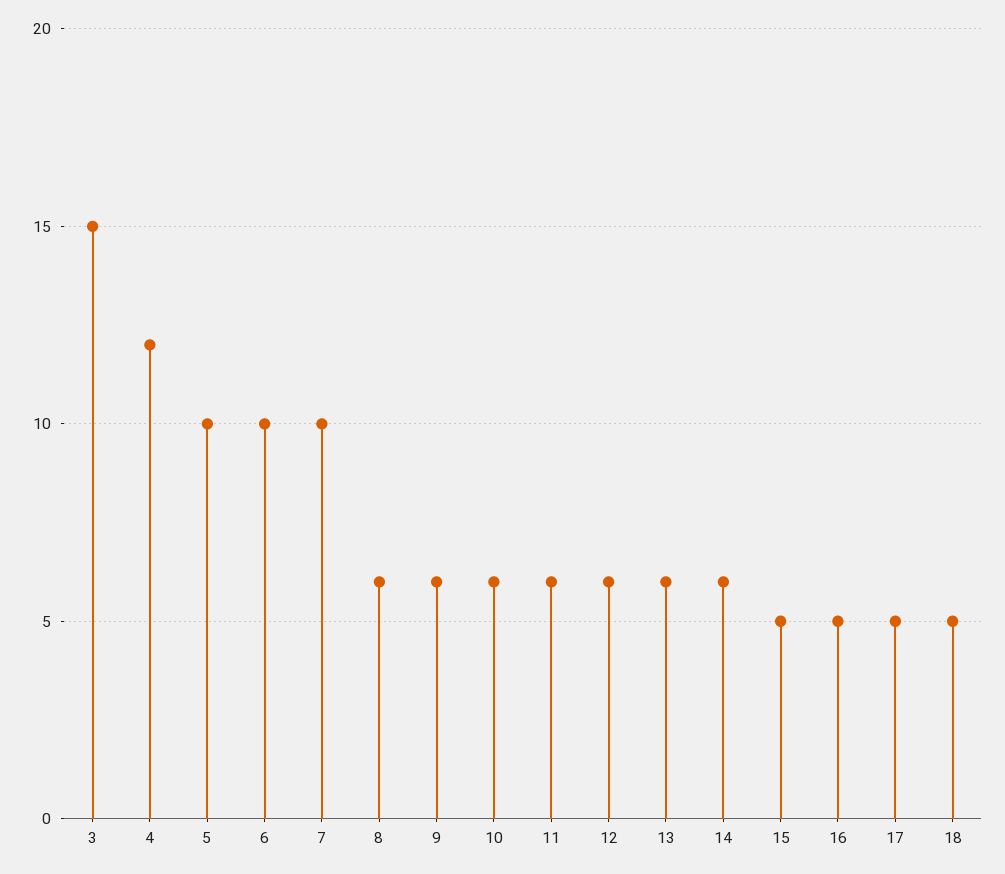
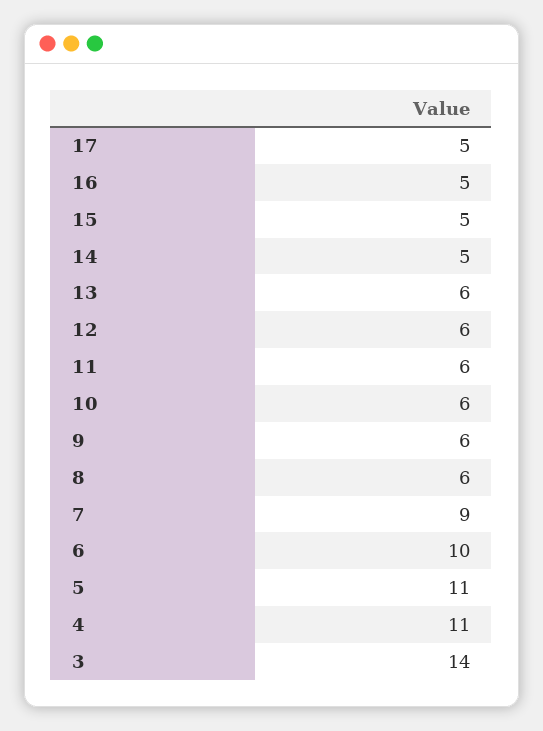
  {
-   "3": 15,
+   "3": 14,
-   "4": 12,
+   "4": 11,
-   "5": 10,
+   "5": 11,
    "6": 10,
-   "7": 10,
+   "7": 9,
    "8": 6,
    "9": 6,
    "10": 6,
    "11": 6,
    "12": 6,
    "13": 6,
-   "14": 6,
+   "14": 5,
    "15": 5,
    "16": 5,
-   "17": 5,
+   "17": 5
-   "18": 5
  }

